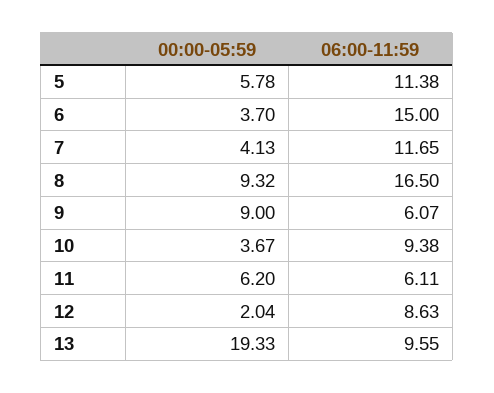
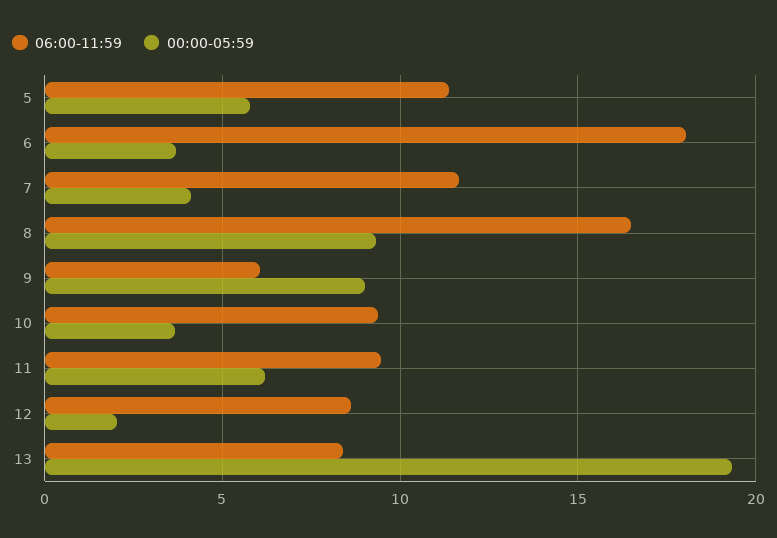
  {
    "00:00-05:59": {
      "5": 5.78,
      "6": 3.7,
      "7": 4.13,
      "8": 9.32,
      "9": 9,
      "10": 3.67,
      "11": 6.2,
      "12": 2.04,
      "13": 19.33
    },
    "06:00-11:59": {
      "5": 11.38,
-     "6": 15,
+     "6": 18,
      "7": 11.65,
      "8": 16.5,
      "9": 6.07,
      "10": 9.38,
-     "11": 6.11,
+     "11": 9.5,
      "12": 8.63,
-     "13": 9.55
+     "13": 8.5
    }
  }

